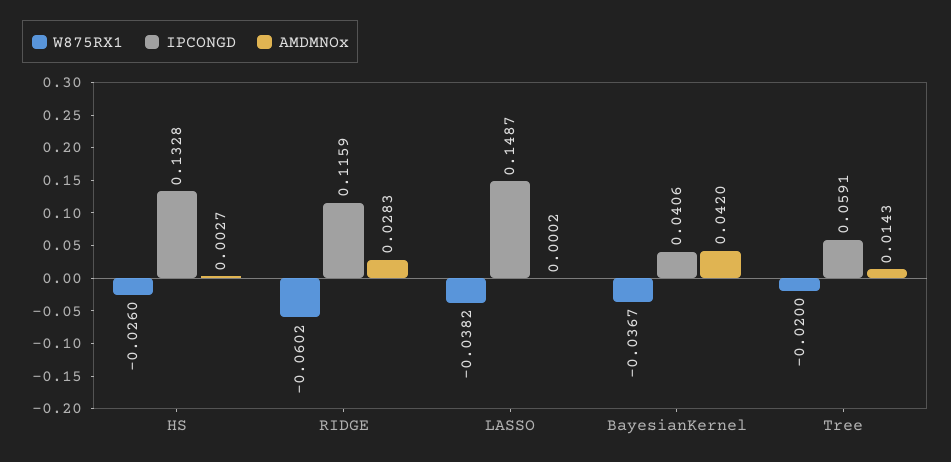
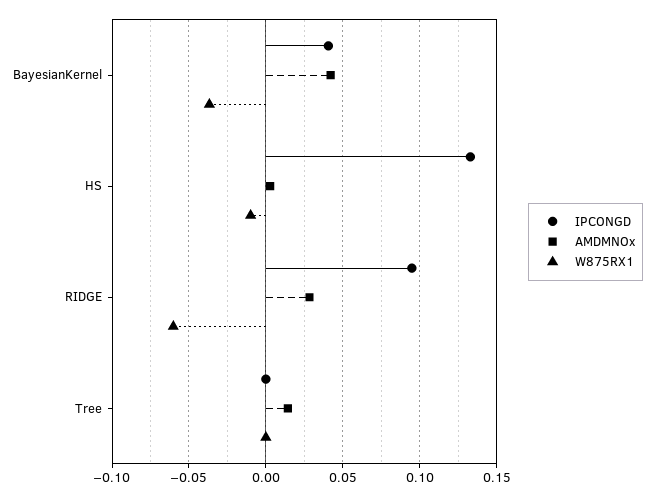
  {
    "W875RX1": {
-     "HS": -0.026,
+     "HS": -0.01,
      "RIDGE": -0.0602,
-     "LASSO": -0.0382,
      "BayesianKernel": -0.0367,
-     "Tree": -0.02
+     "Tree": 0
    },
    "IPCONGD": {
      "HS": 0.1328,
-     "RIDGE": 0.1159,
+     "RIDGE": 0.095,
-     "LASSO": 0.1487,
      "BayesianKernel": 0.0406,
-     "Tree": 0.0591
+     "Tree": 0
    },
    "AMDMNOx": {
      "HS": 0.0027,
      "RIDGE": 0.0283,
-     "LASSO": 0.0002,
      "BayesianKernel": 0.042,
      "Tree": 0.0143
    }
  }

